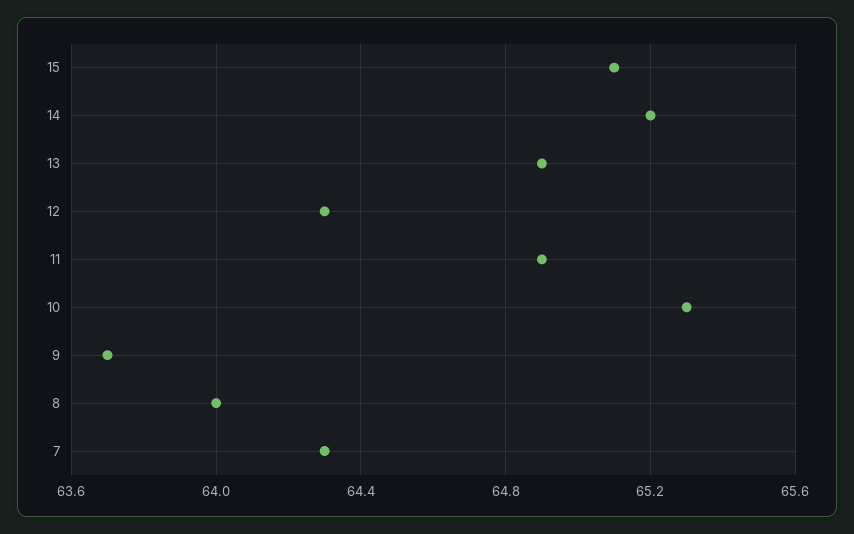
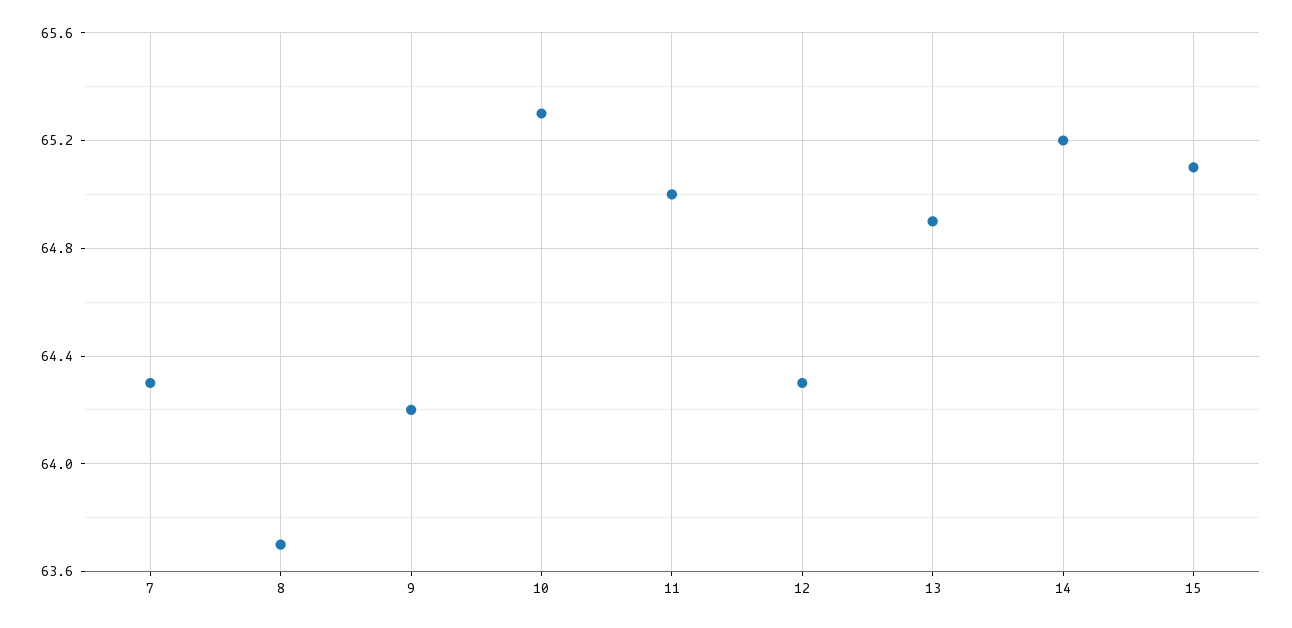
  {
    "15": 65.1,
    "14": 65.2,
    "13": 64.9,
    "12": 64.3,
-   "11": 64.9,
+   "11": 65,
    "10": 65.3,
-   "9": 63.7,
+   "9": 64.2,
-   "8": 64,
+   "8": 63.7,
    "7": 64.3
  }

